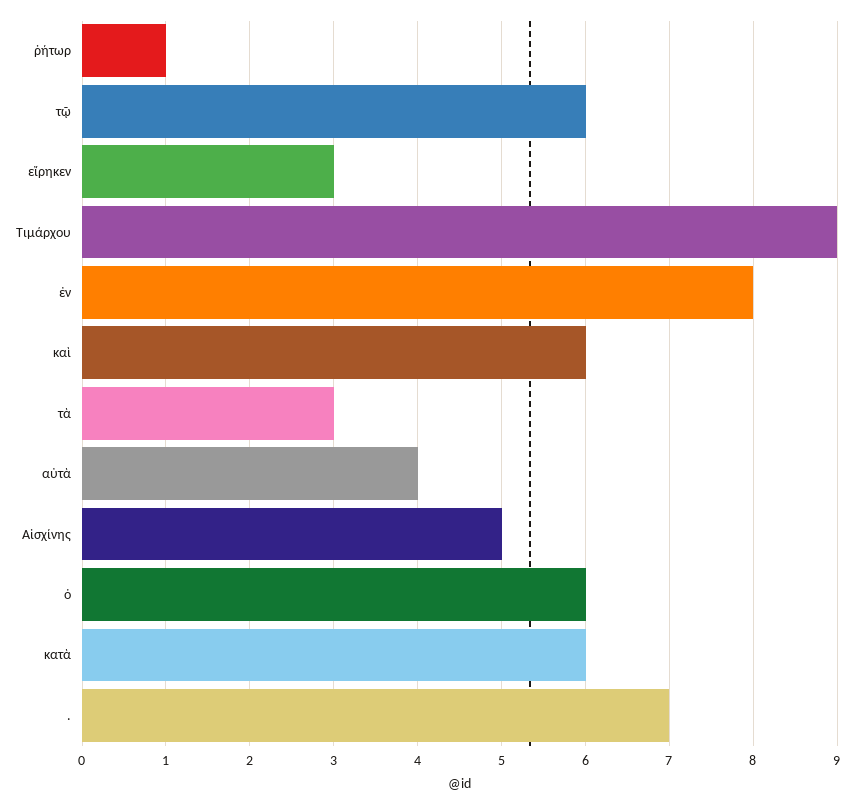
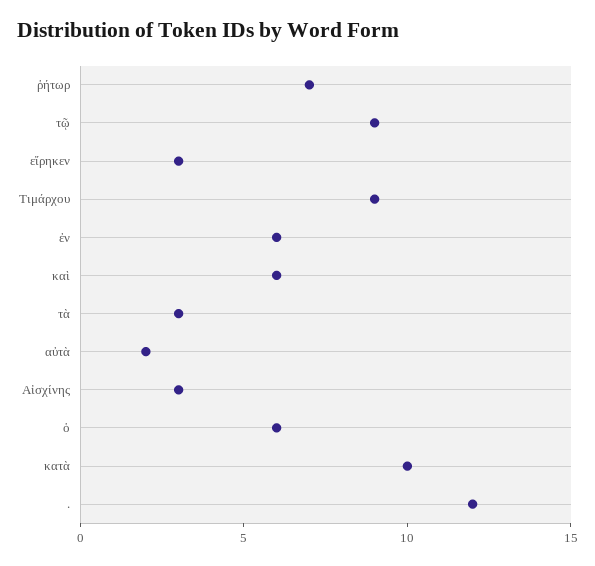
  {
-   "ῥήτωρ": 1,
+   "ῥήτωρ": 7,
-   "τῷ": 6,
+   "τῷ": 9,
    "εἴρηκεν": 3,
    "Τιμάρχου": 9,
-   "ἐν": 8,
+   "ἐν": 6,
    "καὶ": 6,
    "τὰ": 3,
-   "αὐτὰ": 4,
+   "αὐτὰ": 2,
-   "Αἰσχίνης": 5,
+   "Αἰσχίνης": 3,
    "ὁ": 6,
-   "κατὰ": 6,
+   "κατὰ": 10,
-   ".": 7
+   ".": 12
  }

